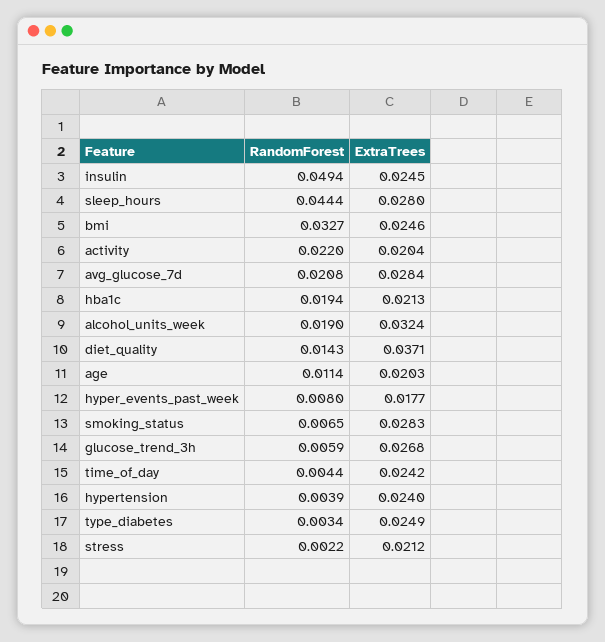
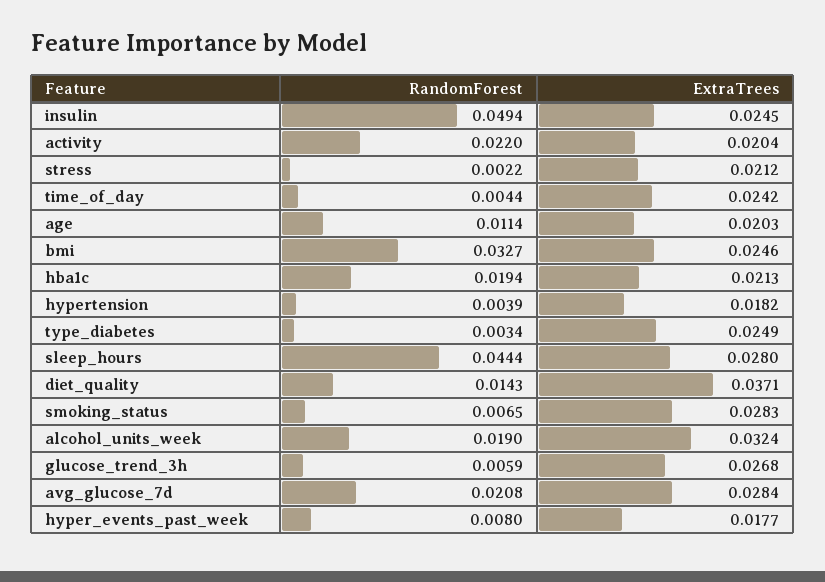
  {
    "RandomForest": {
      "insulin": 0.0494,
      "sleep_hours": 0.0444,
      "bmi": 0.0327,
      "activity": 0.022,
      "avg_glucose_7d": 0.0208,
      "hba1c": 0.0194,
      "alcohol_units_week": 0.019,
      "diet_quality": 0.0143,
      "age": 0.0114,
      "hyper_events_past_week": 0.008,
      "smoking_status": 0.0065,
      "glucose_trend_3h": 0.0059,
      "time_of_day": 0.0044,
      "hypertension": 0.0039,
      "type_diabetes": 0.0034,
      "stress": 0.0022
    },
    "ExtraTrees": {
      "insulin": 0.0245,
      "sleep_hours": 0.028,
      "bmi": 0.0246,
      "activity": 0.0204,
      "avg_glucose_7d": 0.0284,
      "hba1c": 0.0213,
      "alcohol_units_week": 0.0324,
      "diet_quality": 0.0371,
      "age": 0.0203,
      "hyper_events_past_week": 0.0177,
      "smoking_status": 0.0283,
      "glucose_trend_3h": 0.0268,
      "time_of_day": 0.0242,
-     "hypertension": 0.024,
+     "hypertension": 0.0182,
      "type_diabetes": 0.0249,
      "stress": 0.0212
    }
  }

